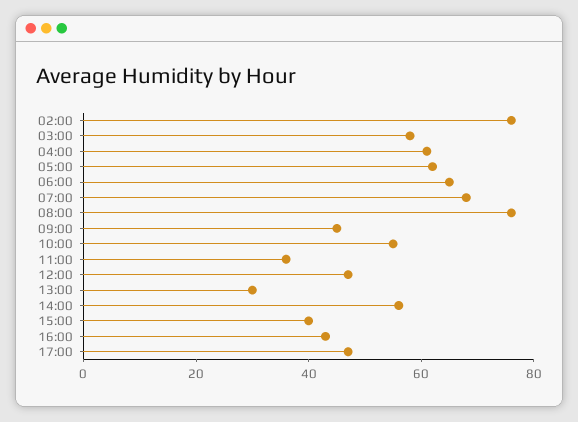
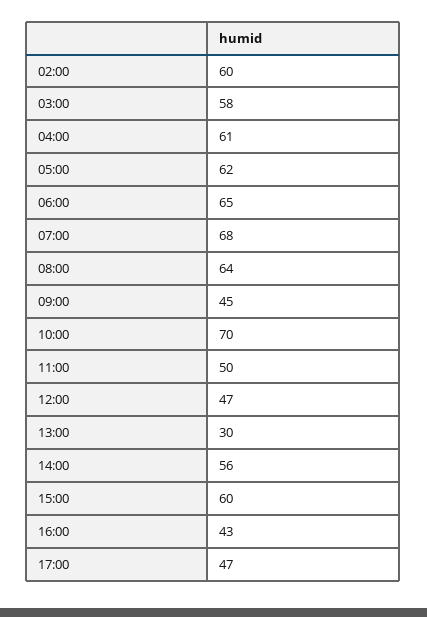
  {
-   "02:00": 75,
+   "02:00": 60,
    "03:00": 58,
    "04:00": 61,
    "05:00": 62,
    "06:00": 65,
    "07:00": 68,
-   "08:00": 75,
+   "08:00": 64,
    "09:00": 45,
-   "10:00": 55,
+   "10:00": 70,
-   "11:00": 35,
+   "11:00": 50,
    "12:00": 47,
    "13:00": 30,
    "14:00": 56,
-   "15:00": 40,
+   "15:00": 60,
    "16:00": 43,
    "17:00": 47
  }

